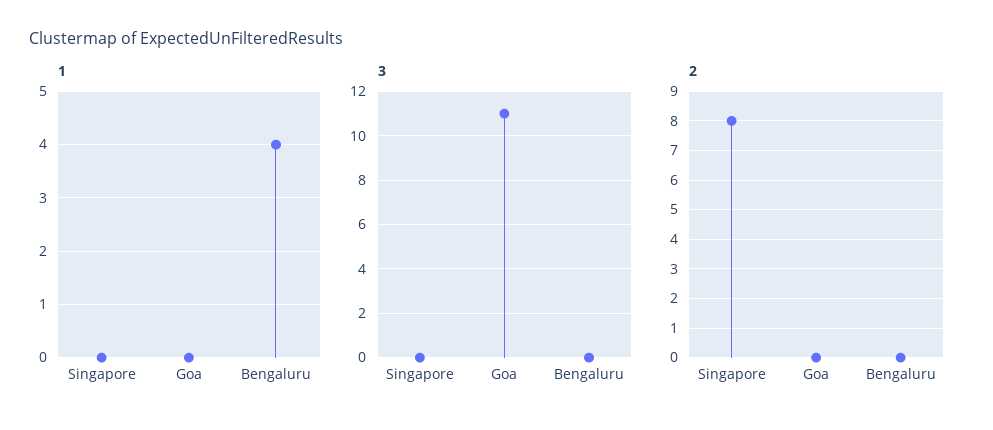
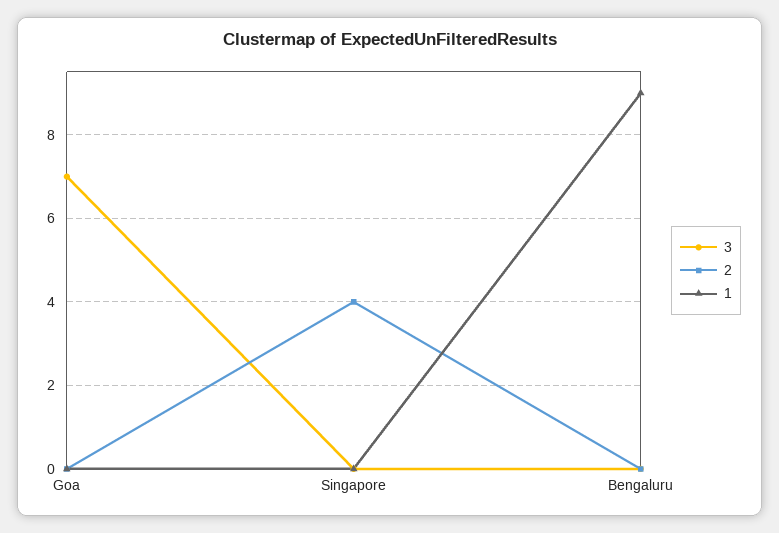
  {
    "1": {
      "Singapore": 0,
      "Goa": 0,
-     "Bengaluru": 4
+     "Bengaluru": 9
    },
    "3": {
      "Singapore": 0,
-     "Goa": 11,
+     "Goa": 7,
      "Bengaluru": 0
    },
    "2": {
-     "Singapore": 8,
+     "Singapore": 4,
      "Goa": 0,
      "Bengaluru": 0
    }
  }

